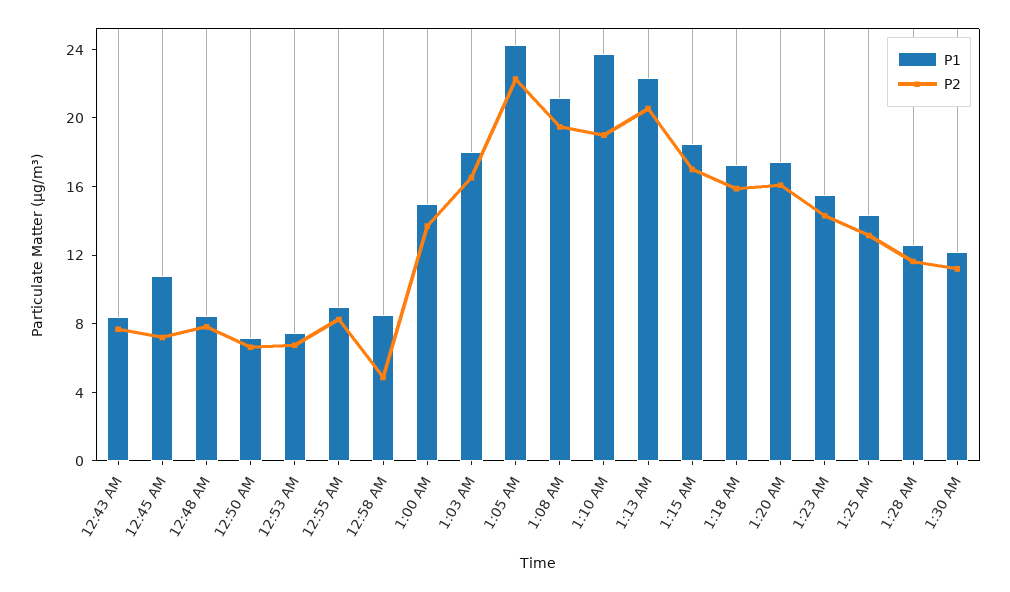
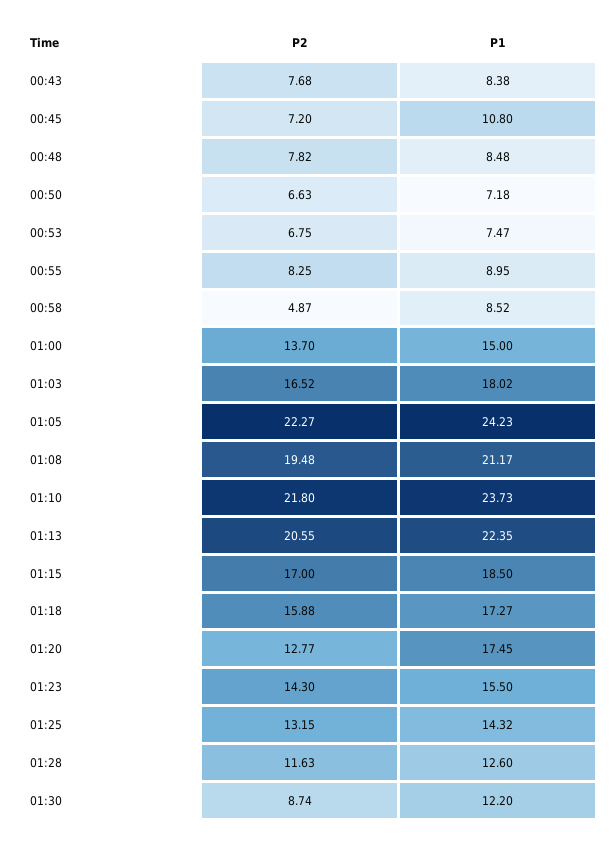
  {
    "P1": {
      "12:43 AM": 8.38,
      "12:45 AM": 10.8,
      "12:48 AM": 8.48,
      "12:50 AM": 7.18,
      "12:53 AM": 7.47,
      "12:55 AM": 8.95,
      "12:58 AM": 8.52,
      "1:00 AM": 15,
      "1:03 AM": 18.02,
      "1:05 AM": 24.23,
      "1:08 AM": 21.17,
      "1:10 AM": 23.73,
      "1:13 AM": 22.35,
      "1:15 AM": 18.5,
      "1:18 AM": 17.27,
      "1:20 AM": 17.45,
      "1:23 AM": 15.5,
      "1:25 AM": 14.32,
      "1:28 AM": 12.6,
      "1:30 AM": 12.2
    },
    "P2": {
      "12:43 AM": 7.68,
      "12:45 AM": 7.2,
      "12:48 AM": 7.82,
      "12:50 AM": 6.63,
      "12:53 AM": 6.75,
      "12:55 AM": 8.25,
      "12:58 AM": 4.87,
      "1:00 AM": 13.7,
      "1:03 AM": 16.52,
      "1:05 AM": 22.27,
      "1:08 AM": 19.48,
-     "1:10 AM": 19,
+     "1:10 AM": 21.8,
      "1:13 AM": 20.55,
      "1:15 AM": 17,
      "1:18 AM": 15.88,
-     "1:20 AM": 16,
+     "1:20 AM": 12.77,
      "1:23 AM": 14.3,
      "1:25 AM": 13.15,
      "1:28 AM": 11.63,
-     "1:30 AM": 11
+     "1:30 AM": 8.74
    }
  }

